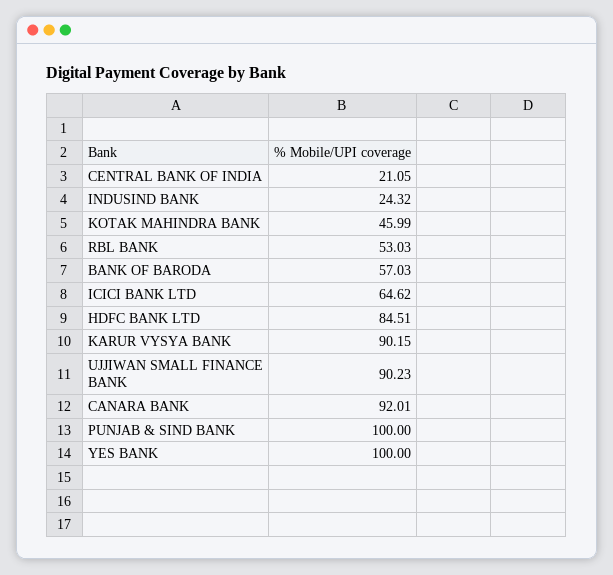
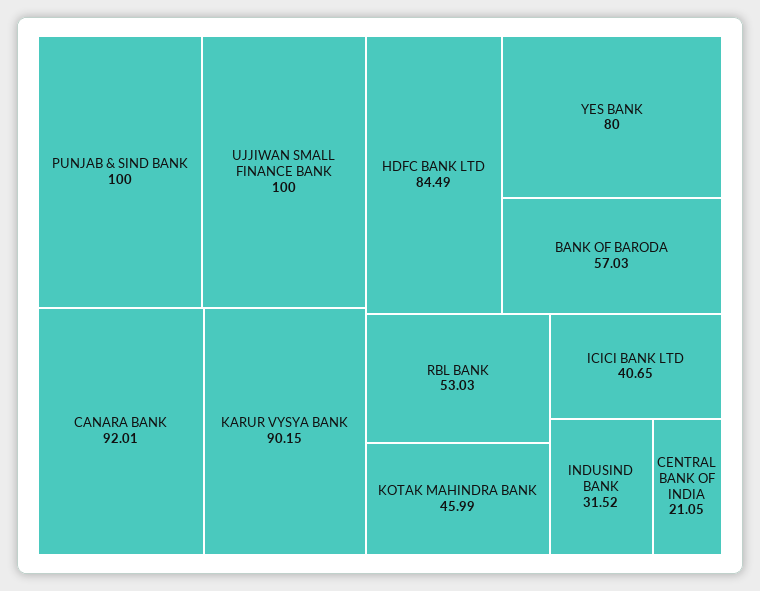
  {
    "CENTRAL BANK OF INDIA": 21.05,
-   "INDUSIND BANK": 24.32,
+   "INDUSIND BANK": 31.52,
    "KOTAK MAHINDRA BANK": 45.99,
    "RBL BANK": 53.03,
    "BANK OF BARODA": 57.03,
-   "ICICI BANK LTD": 64.62,
+   "ICICI BANK LTD": 40.65,
-   "HDFC BANK LTD": 84.51,
+   "HDFC BANK LTD": 84.49,
    "KARUR VYSYA BANK": 90.15,
-   "UJJIWAN SMALL FINANCE BANK": 90.23,
+   "UJJIWAN SMALL FINANCE BANK": 100,
    "CANARA BANK": 92.01,
    "PUNJAB & SIND BANK": 100,
-   "YES BANK": 100
+   "YES BANK": 80
  }

